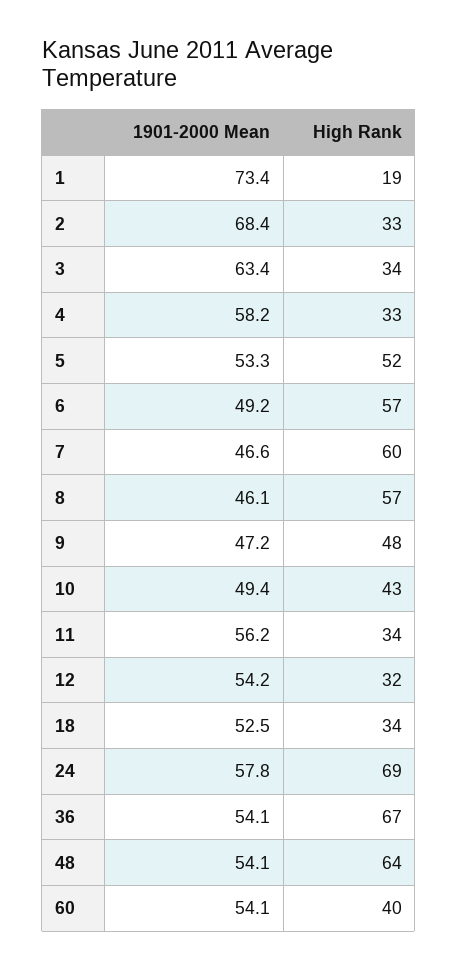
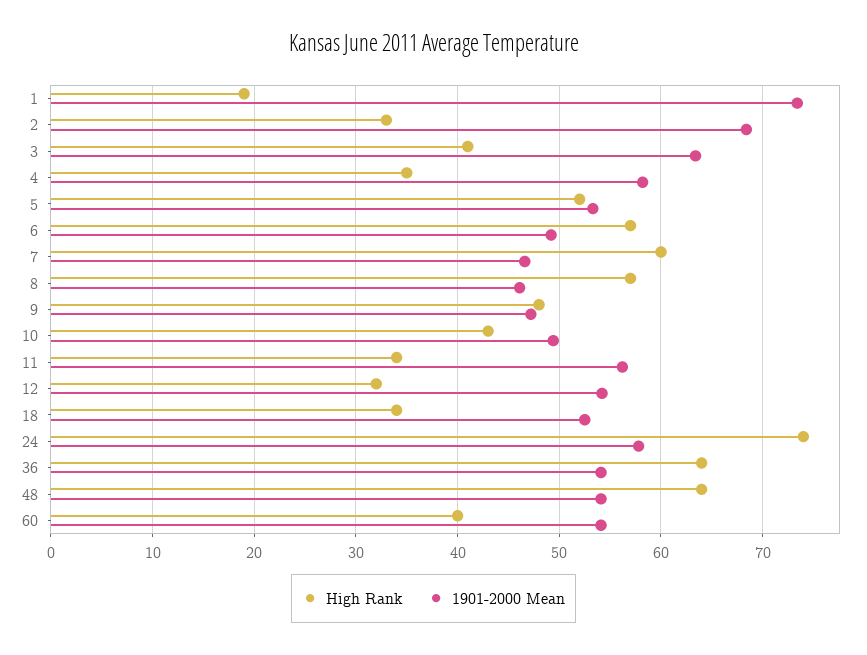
  {
    "1901-2000 Mean": {
      "1": 73.4,
      "2": 68.4,
      "3": 63.4,
      "4": 58.2,
      "5": 53.3,
      "6": 49.2,
      "7": 46.6,
      "8": 46.1,
      "9": 47.2,
      "10": 49.4,
      "11": 56.2,
      "12": 54.2,
      "18": 52.5,
      "24": 57.8,
      "36": 54.1,
      "48": 54.1,
      "60": 54.1
    },
    "High Rank": {
      "1": 19,
      "2": 33,
-     "3": 34,
+     "3": 41,
-     "4": 33,
+     "4": 35,
      "5": 52,
      "6": 57,
      "7": 60,
      "8": 57,
      "9": 48,
      "10": 43,
      "11": 34,
      "12": 32,
      "18": 34,
-     "24": 69,
+     "24": 74,
-     "36": 67,
+     "36": 64,
      "48": 64,
      "60": 40
    }
  }

